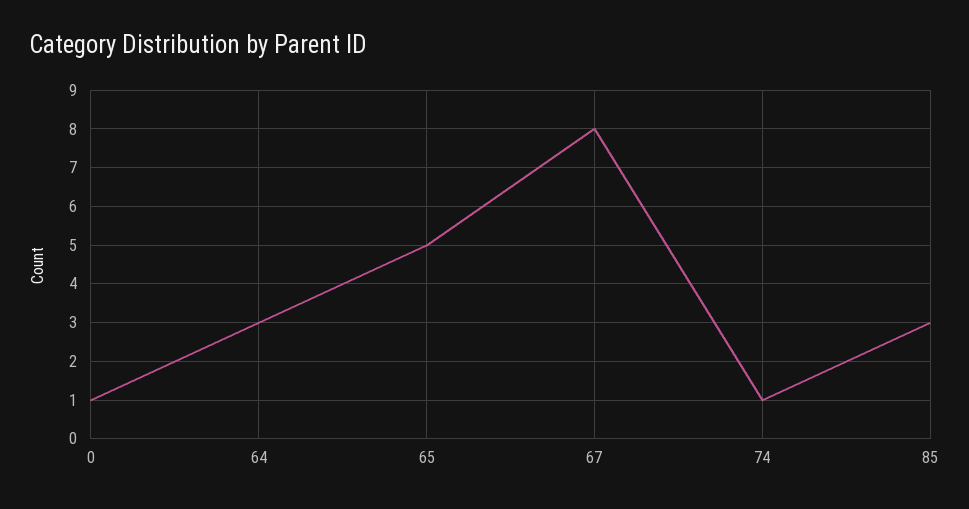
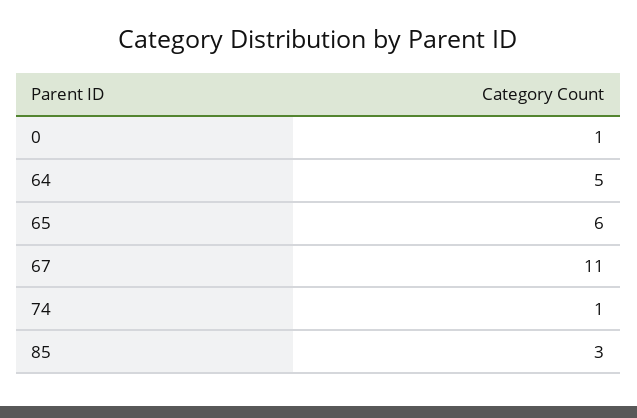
  {
    "0": 1,
-   "64": 3,
+   "64": 5,
-   "65": 5,
+   "65": 6,
-   "67": 8,
+   "67": 11,
    "74": 1,
    "85": 3
  }

